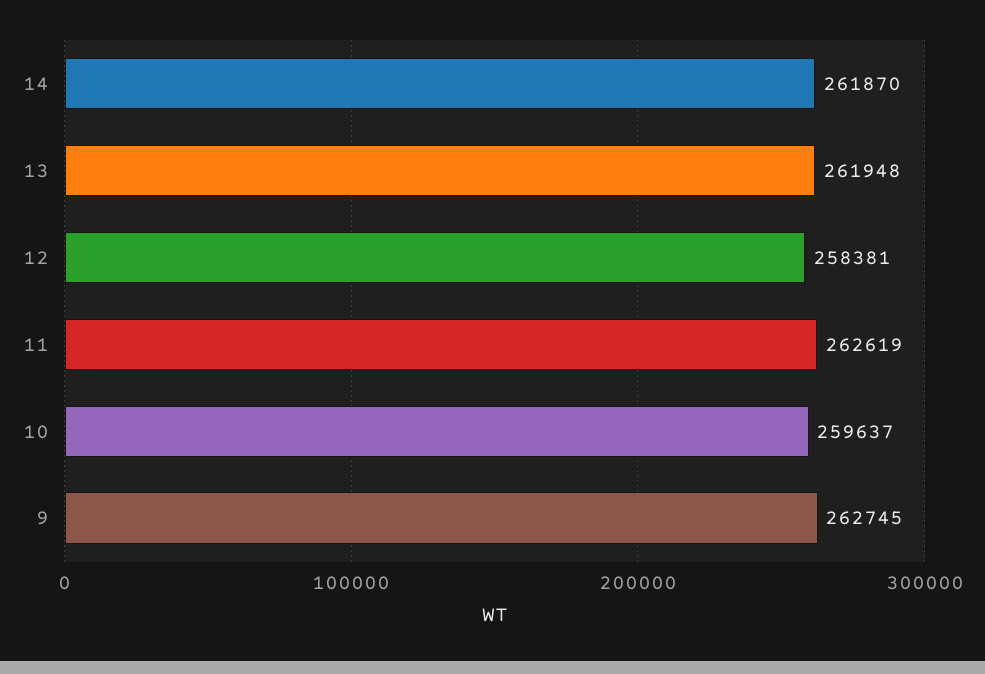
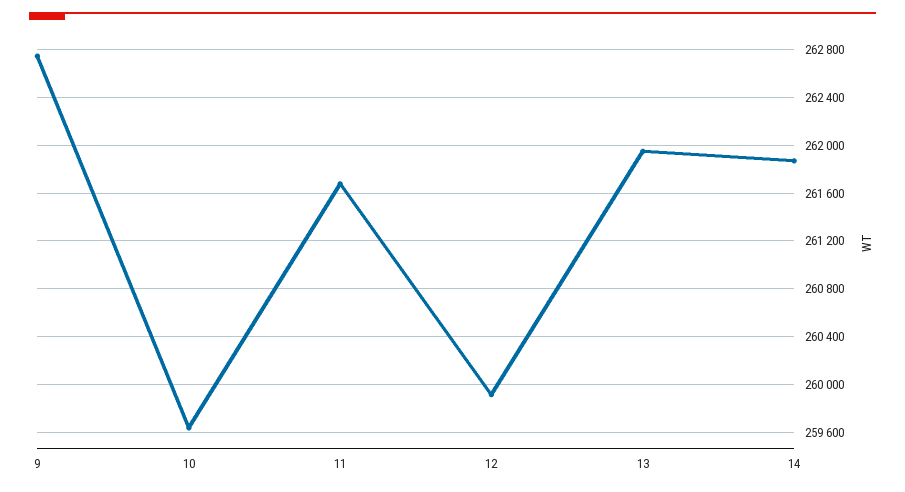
  {
    "14": 261870,
    "13": 261948,
-   "12": 258381,
+   "12": 259900,
-   "11": 262619,
+   "11": 261700,
    "10": 259637,
    "9": 262745
  }

